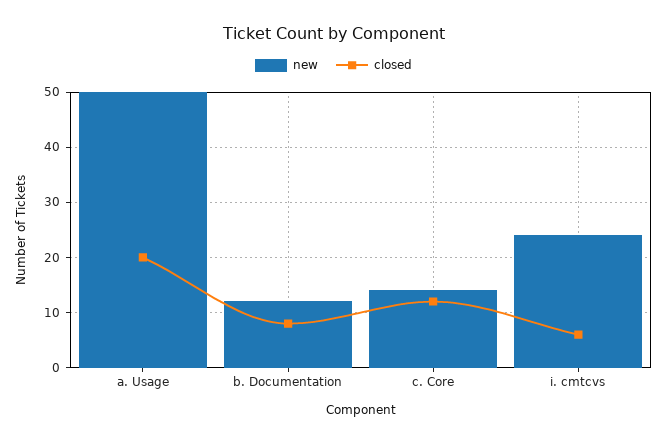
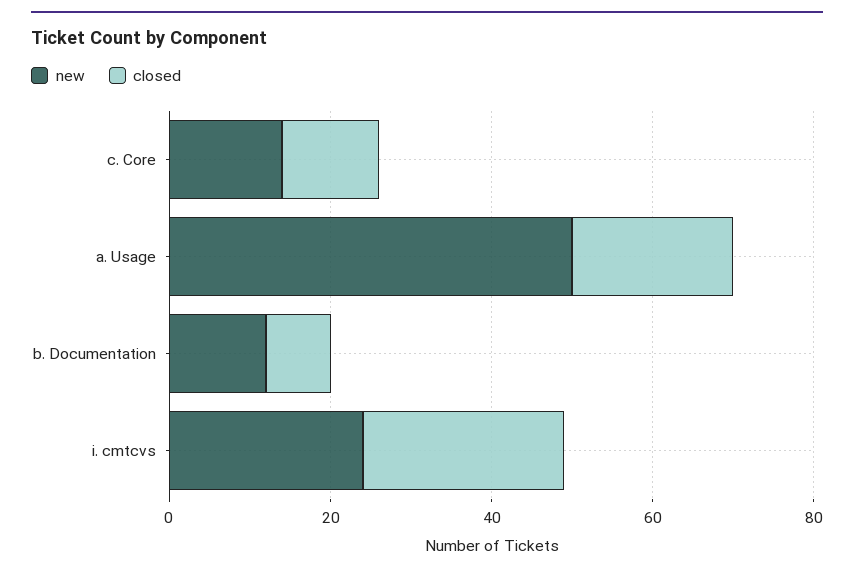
  {
    "new": {
      "a. Usage": 50,
      "b. Documentation": 10,
      "c. Core": 15,
      "i. cmtcvs": 25
    },
    "closed": {
      "a. Usage": 20,
      "b. Documentation": 10,
      "c. Core": 10,
-     "i. cmtcvs": 5
+     "i. cmtcvs": 25
    }
  }

